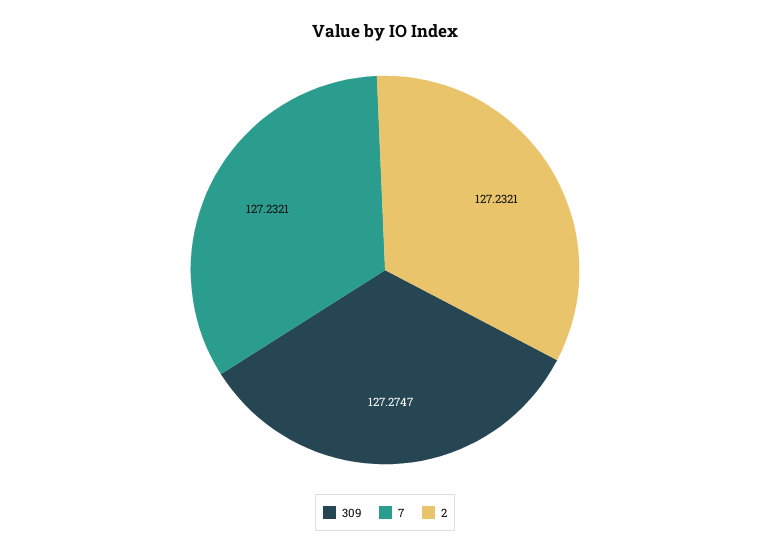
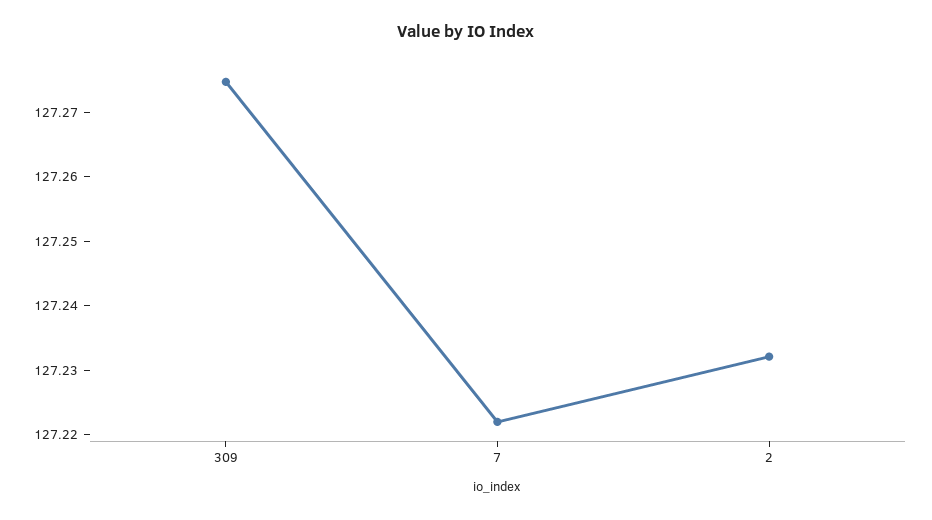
  {
    "309": 127.2747,
-   "7": 127.2321,
+   "7": 127.222,
    "2": 127.2321
  }

